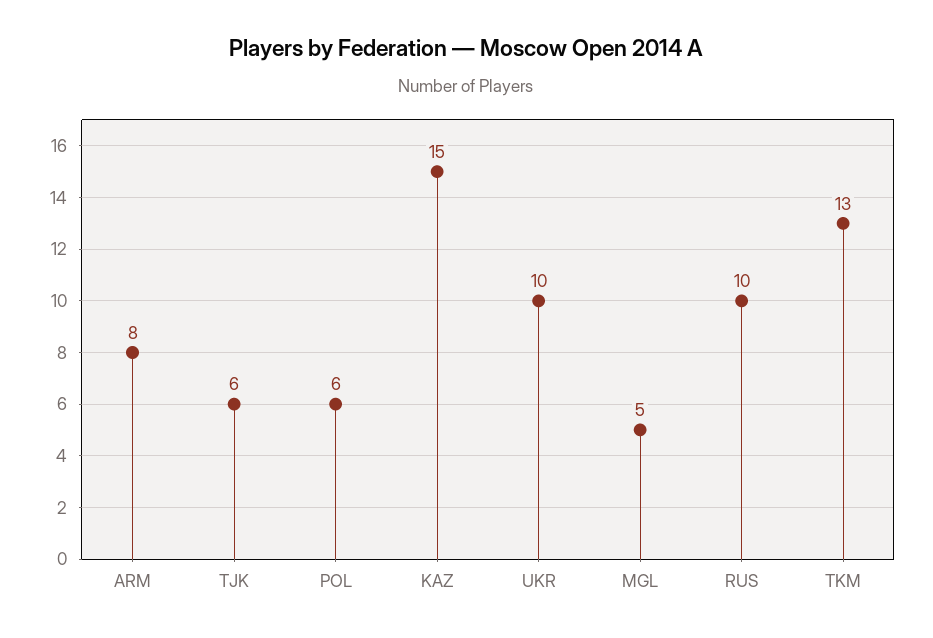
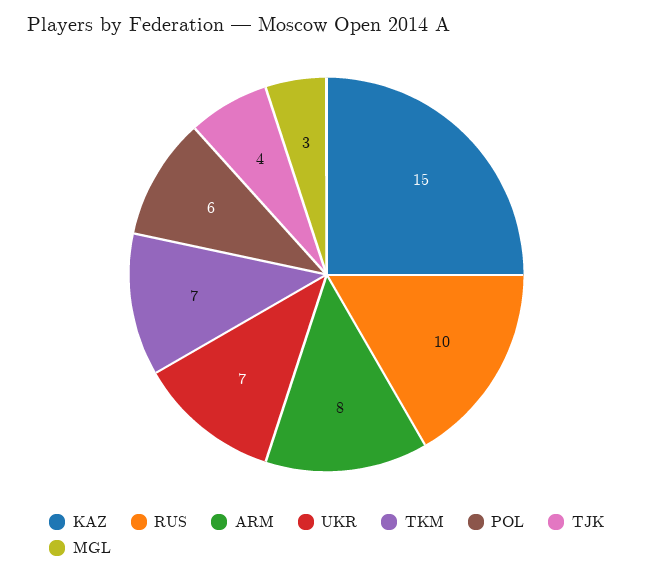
  {
    "ARM": 8,
-   "TJK": 6,
+   "TJK": 4,
    "POL": 6,
    "KAZ": 15,
-   "UKR": 10,
+   "UKR": 7,
-   "MGL": 5,
+   "MGL": 3,
    "RUS": 10,
-   "TKM": 13
+   "TKM": 7
  }

